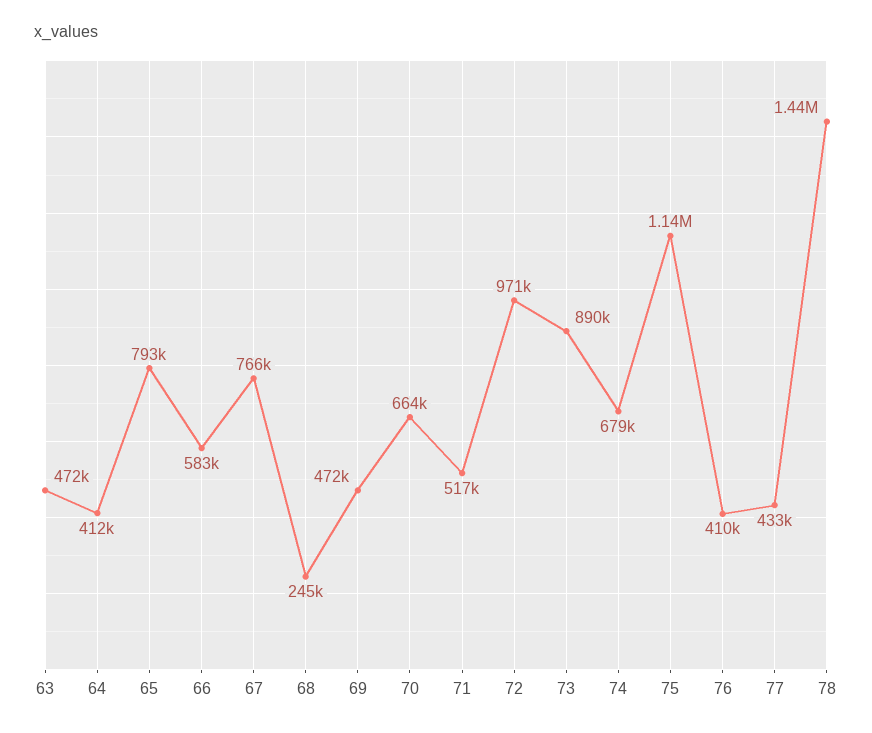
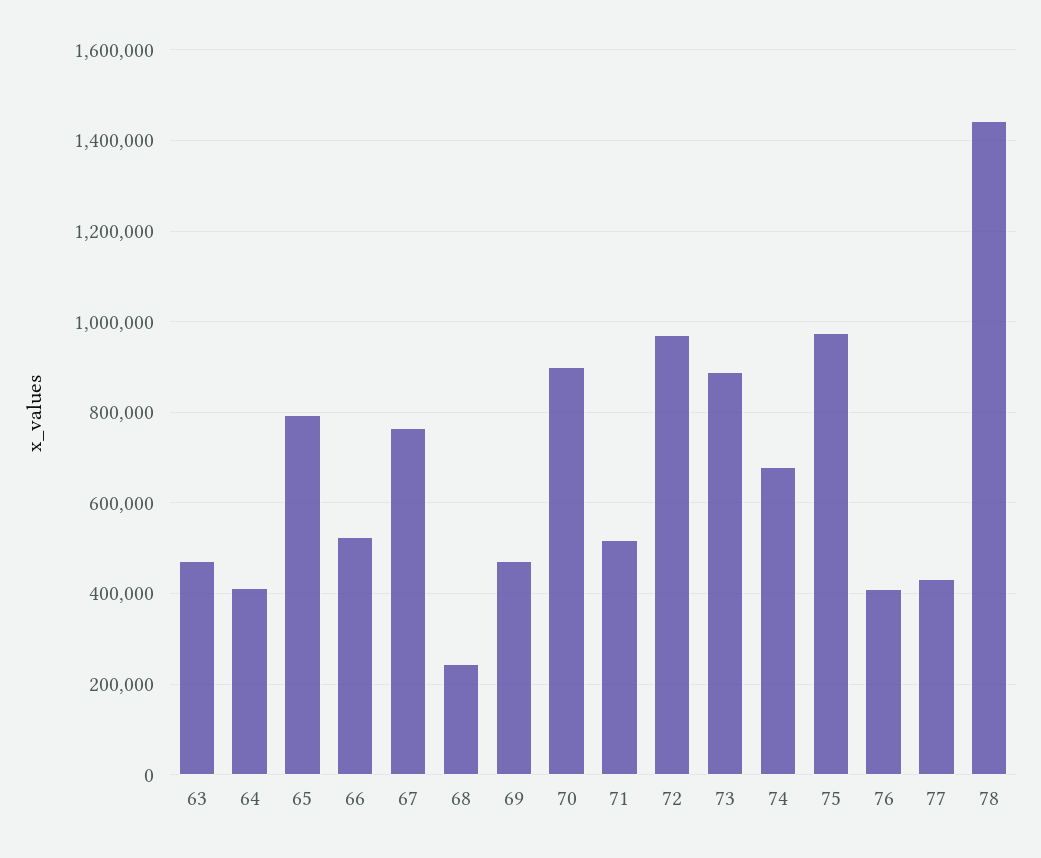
  {
    "63": 472000,
    "64": 412000,
    "65": 793000,
-   "66": 583000,
+   "66": 520000,
    "67": 766000,
    "68": 245000,
    "69": 472000,
-   "70": 664000,
+   "70": 900000,
    "71": 517000,
    "72": 971000,
    "73": 890000,
    "74": 679000,
-   "75": 1140000,
+   "75": 980000,
    "76": 410000,
    "77": 433000,
    "78": 1440000
  }

